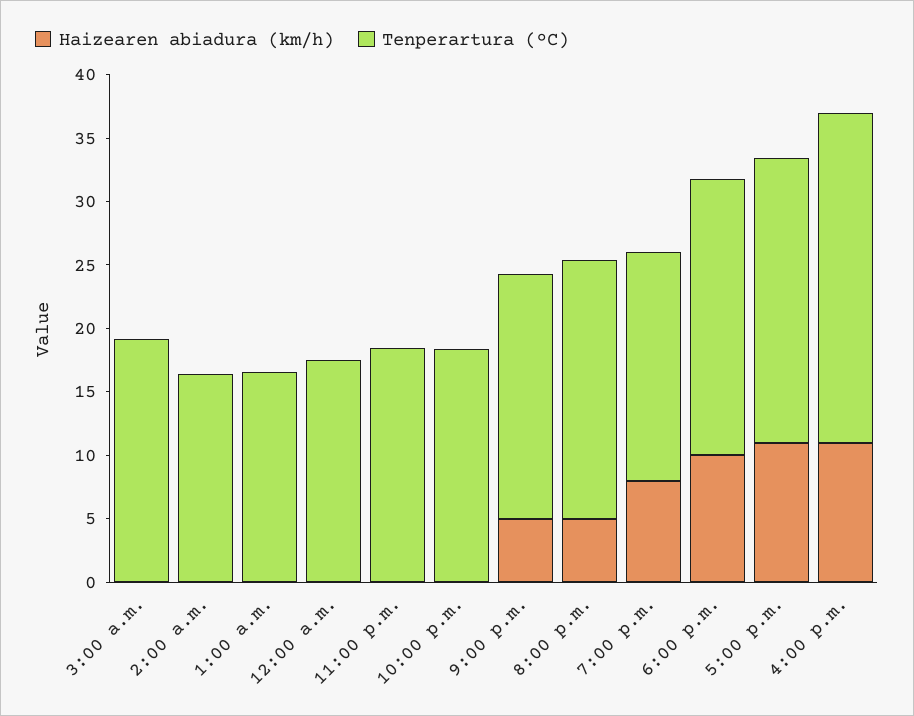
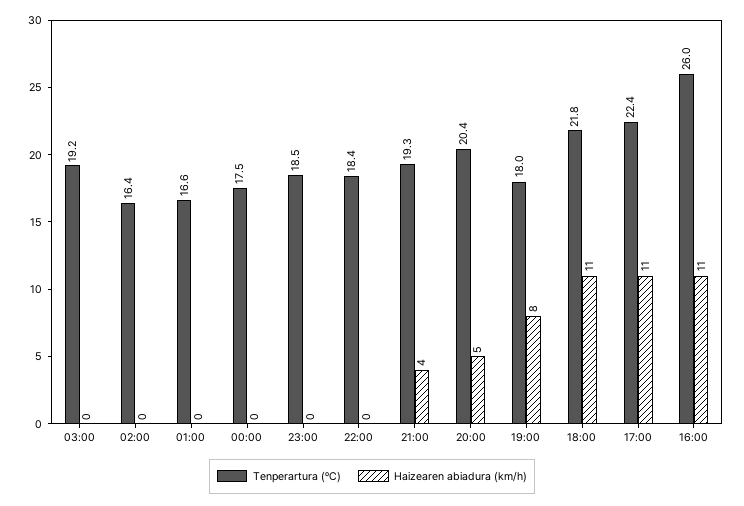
  {
    "Haizearen abiadura (km/h)": {
      "3:00 a.m.": 0,
      "2:00 a.m.": 0,
      "1:00 a.m.": 0,
      "12:00 a.m.": 0,
      "11:00 p.m.": 0,
      "10:00 p.m.": 0,
-     "9:00 p.m.": 5,
+     "9:00 p.m.": 4,
      "8:00 p.m.": 5,
      "7:00 p.m.": 8,
-     "6:00 p.m.": 10,
+     "6:00 p.m.": 11,
      "5:00 p.m.": 11,
      "4:00 p.m.": 11
    },
    "Tenperartura (ºC)": {
      "3:00 a.m.": 19.2,
      "2:00 a.m.": 16.4,
      "1:00 a.m.": 16.6,
      "12:00 a.m.": 17.5,
      "11:00 p.m.": 18.5,
      "10:00 p.m.": 18.4,
      "9:00 p.m.": 19.3,
      "8:00 p.m.": 20.4,
      "7:00 p.m.": 18,
      "6:00 p.m.": 21.8,
      "5:00 p.m.": 22.4,
      "4:00 p.m.": 26
    }
  }

